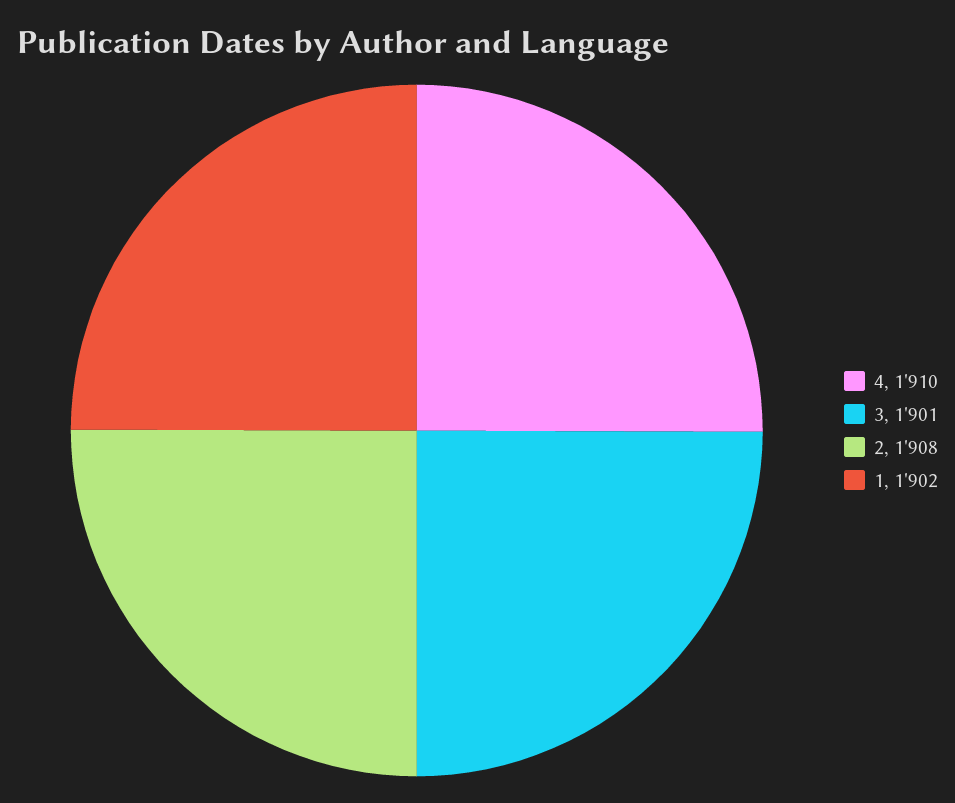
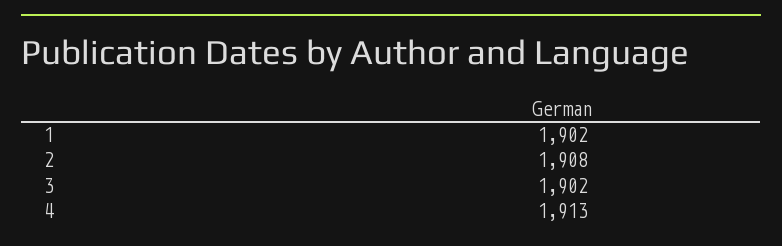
  {
-   "4": 1910,
+   "4": 1913,
-   "3": 1901,
+   "3": 1902,
    "2": 1908,
    "1": 1902
  }

